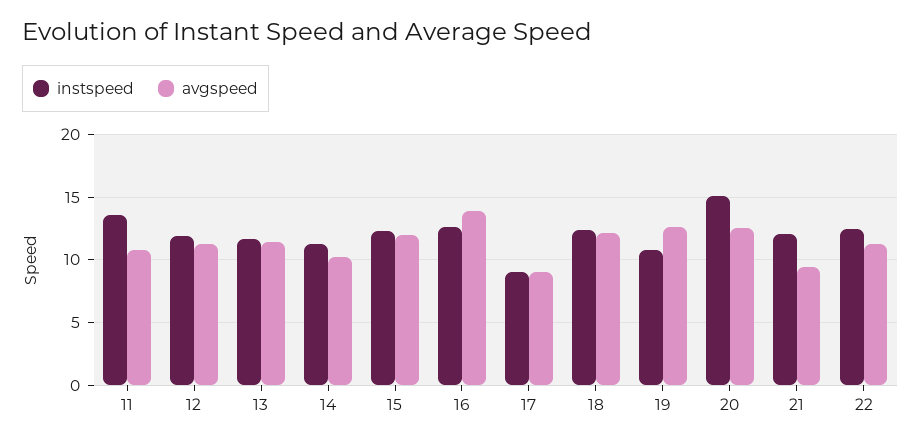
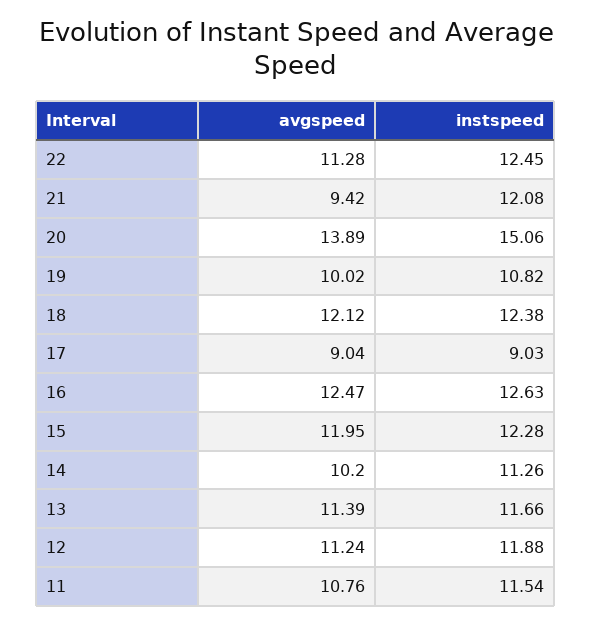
  {
    "instspeed": {
-     "11": 13.5,
+     "11": 11.54,
      "12": 11.88,
      "13": 11.66,
      "14": 11.26,
      "15": 12.28,
      "16": 12.63,
      "17": 9.03,
      "18": 12.38,
      "19": 10.82,
      "20": 15.06,
      "21": 12.08,
      "22": 12.45
    },
    "avgspeed": {
      "11": 10.76,
      "12": 11.24,
      "13": 11.39,
      "14": 10.2,
      "15": 11.95,
-     "16": 14,
+     "16": 12.47,
      "17": 9.04,
      "18": 12.12,
-     "19": 12.5,
+     "19": 10.02,
-     "20": 12.5,
+     "20": 13.89,
      "21": 9.42,
      "22": 11.28
    }
  }

